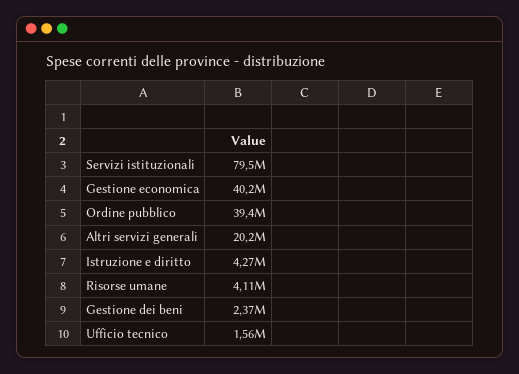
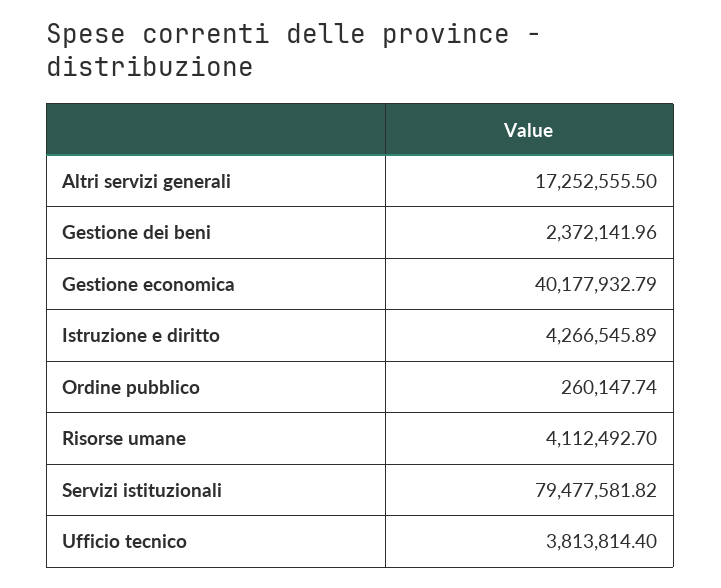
  {
    "Servizi istituzionali": 79477581.82,
    "Gestione economica": 40177932.79,
-   "Ordine pubblico": 39400000,
+   "Ordine pubblico": 260147.74,
-   "Altri servizi generali": 20200000,
+   "Altri servizi generali": 17252555.5,
    "Istruzione e diritto": 4266545.89,
    "Risorse umane": 4112492.7,
    "Gestione dei beni": 2372141.96,
-   "Ufficio tecnico": 1560000
+   "Ufficio tecnico": 3813814.4
  }

